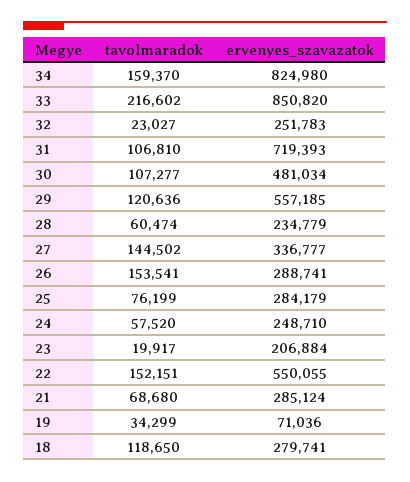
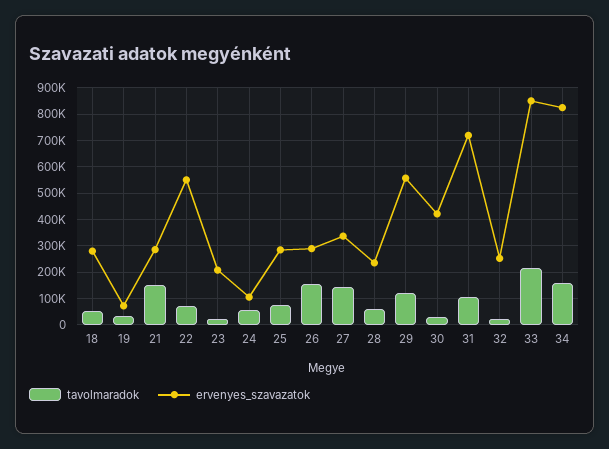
  {
    "tavolmaradok": {
      "34": 159370,
      "33": 216602,
      "32": 23027,
      "31": 106810,
-     "30": 107277,
+     "30": 25000,
      "29": 120636,
      "28": 60474,
      "27": 144502,
      "26": 153541,
      "25": 76199,
      "24": 57520,
      "23": 19917,
-     "22": 152151,
+     "22": 75000,
-     "21": 68680,
+     "21": 150000,
      "19": 34299,
-     "18": 118650
+     "18": 50000
    },
    "ervenyes_szavazatok": {
      "34": 824980,
      "33": 850820,
      "32": 251783,
      "31": 719393,
-     "30": 481034,
+     "30": 425000,
      "29": 557185,
      "28": 234779,
      "27": 336777,
      "26": 288741,
      "25": 284179,
-     "24": 248710,
+     "24": 100000,
      "23": 206884,
      "22": 550055,
      "21": 285124,
      "19": 71036,
      "18": 279741
    }
  }

